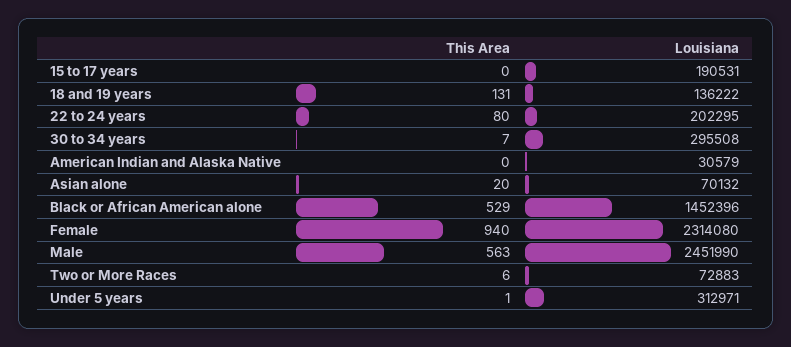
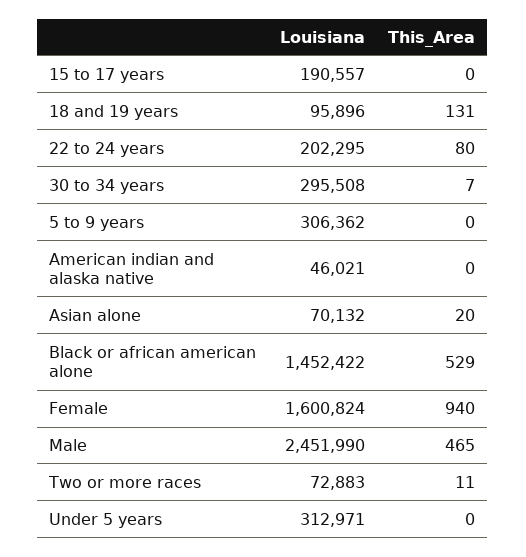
  {
    "This Area": {
      "15 to 17 years": 0,
      "18 and 19 years": 131,
      "22 to 24 years": 80,
      "30 to 34 years": 7,
      "American Indian and Alaska Native": 0,
      "Asian alone": 20,
      "Black or African American alone": 529,
      "Female": 940,
-     "Male": 563,
+     "Male": 465,
-     "Two or More Races": 6,
+     "Two or More Races": 11,
-     "Under 5 years": 1
+     "Under 5 years": 0,
+     "5 to 9 years": 0
    },
    "Louisiana": {
-     "15 to 17 years": 190531,
+     "15 to 17 years": 190557,
-     "18 and 19 years": 136222,
+     "18 and 19 years": 95896,
      "22 to 24 years": 202295,
      "30 to 34 years": 295508,
-     "American Indian and Alaska Native": 30579,
+     "American Indian and Alaska Native": 46021,
      "Asian alone": 70132,
-     "Black or African American alone": 1452396,
+     "Black or African American alone": 1452422,
-     "Female": 2314080,
+     "Female": 1600824,
      "Male": 2451990,
      "Two or More Races": 72883,
-     "Under 5 years": 312971
+     "Under 5 years": 312971,
+     "5 to 9 years": 306362
    }
  }

